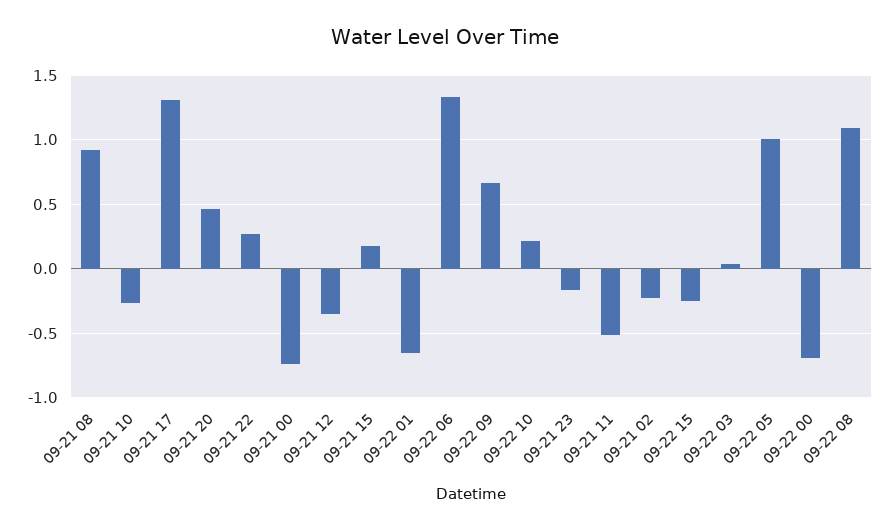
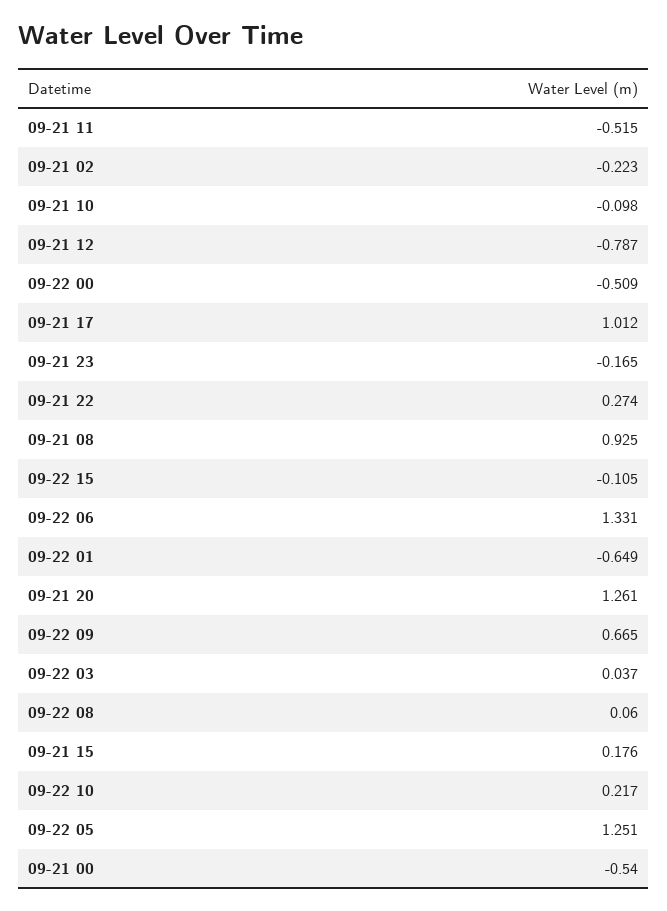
  {
    "09-21 08": 0.925,
-   "09-21 10": -0.25,
+   "09-21 10": -0.098,
-   "09-21 17": 1.3,
+   "09-21 17": 1.012,
-   "09-21 20": 0.45,
+   "09-21 20": 1.261,
    "09-21 22": 0.274,
-   "09-21 00": -0.75,
+   "09-21 00": -0.54,
-   "09-21 12": -0.35,
+   "09-21 12": -0.787,
    "09-21 15": 0.176,
    "09-22 01": -0.649,
    "09-22 06": 1.331,
    "09-22 09": 0.665,
    "09-22 10": 0.217,
    "09-21 23": -0.165,
    "09-21 11": -0.515,
    "09-21 02": -0.223,
-   "09-22 15": -0.25,
+   "09-22 15": -0.105,
    "09-22 03": 0.037,
-   "09-22 05": 1,
+   "09-22 05": 1.251,
-   "09-22 00": -0.7,
+   "09-22 00": -0.509,
-   "09-22 08": 1.1
+   "09-22 08": 0.06
  }

